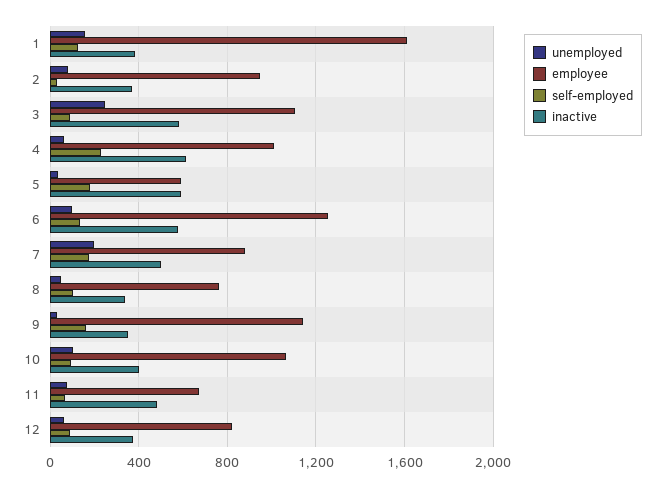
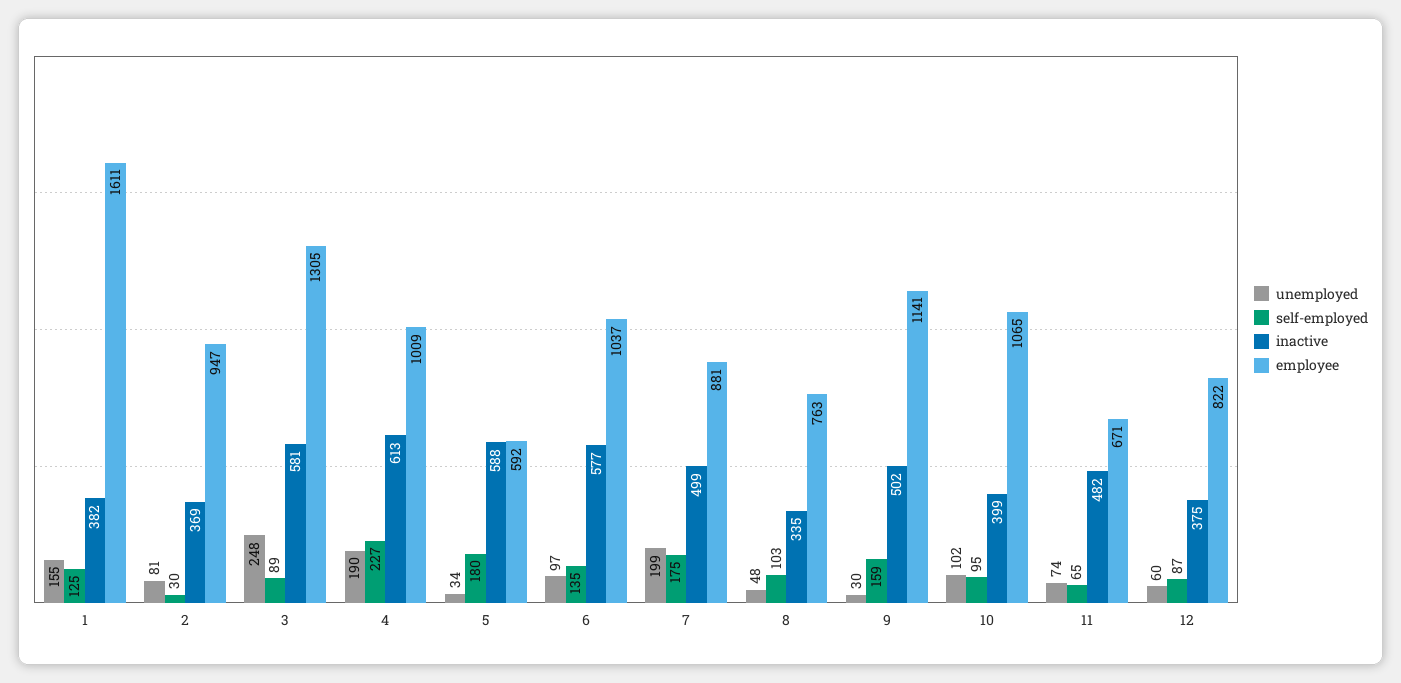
  {
    "unemployed": {
      "1": 155,
      "2": 81,
      "3": 248,
-     "4": 50,
+     "4": 190,
      "5": 34,
      "6": 97,
      "7": 199,
      "8": 48,
      "9": 30,
      "10": 102,
      "11": 74,
      "12": 60
    },
    "employee": {
      "1": 1611,
      "2": 947,
-     "3": 1100,
+     "3": 1305,
      "4": 1009,
      "5": 592,
-     "6": 1250,
+     "6": 1037,
      "7": 881,
      "8": 763,
      "9": 1141,
      "10": 1065,
      "11": 671,
      "12": 822
    },
    "self-employed": {
      "1": 125,
      "2": 30,
      "3": 89,
      "4": 227,
      "5": 180,
      "6": 135,
      "7": 175,
      "8": 103,
      "9": 159,
      "10": 95,
      "11": 65,
      "12": 87
    },
    "inactive": {
      "1": 382,
      "2": 369,
      "3": 581,
      "4": 613,
      "5": 588,
      "6": 577,
      "7": 499,
      "8": 335,
-     "9": 350,
+     "9": 502,
      "10": 399,
      "11": 482,
      "12": 375
    }
  }

